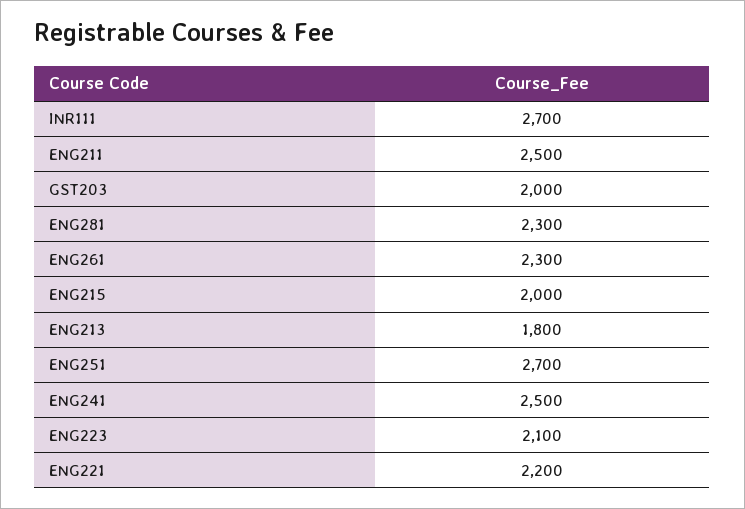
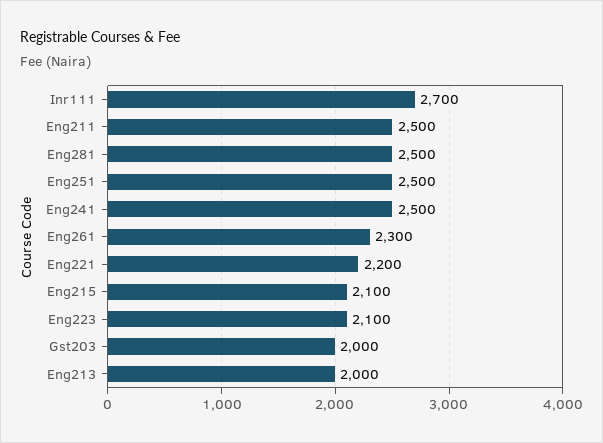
  {
    "INR111": 2700,
    "ENG211": 2500,
    "GST203": 2000,
-   "ENG281": 2300,
+   "ENG281": 2500,
    "ENG261": 2300,
-   "ENG215": 2000,
+   "ENG215": 2100,
-   "ENG213": 1800,
+   "ENG213": 2000,
-   "ENG251": 2700,
+   "ENG251": 2500,
    "ENG241": 2500,
    "ENG223": 2100,
    "ENG221": 2200
  }

